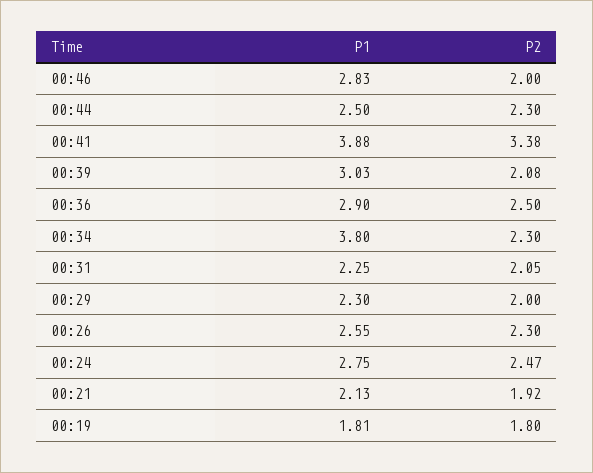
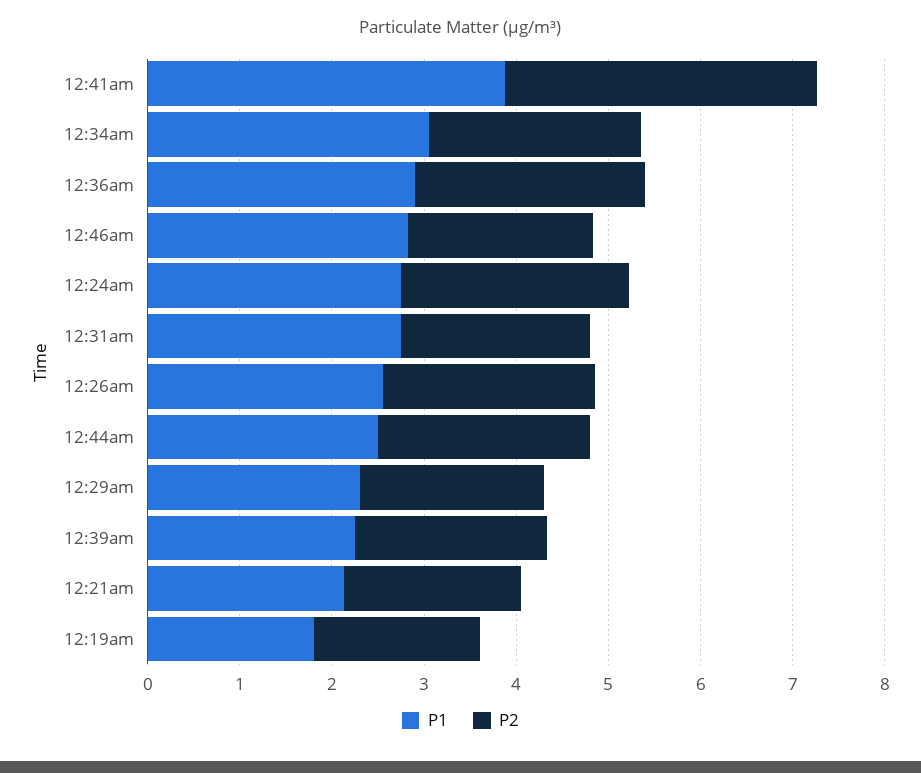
  {
    "P1": {
      "00:46": 2.83,
      "00:44": 2.5,
      "00:41": 3.88,
-     "00:39": 3.03,
+     "00:39": 2.2,
      "00:36": 2.9,
-     "00:34": 3.8,
+     "00:34": 3,
-     "00:31": 2.25,
+     "00:31": 2.8,
      "00:29": 2.3,
      "00:26": 2.55,
      "00:24": 2.75,
      "00:21": 2.13,
      "00:19": 1.81
    },
    "P2": {
      "00:46": 2,
      "00:44": 2.3,
      "00:41": 3.38,
      "00:39": 2.08,
      "00:36": 2.5,
      "00:34": 2.3,
      "00:31": 2.05,
      "00:29": 2,
      "00:26": 2.3,
      "00:24": 2.47,
      "00:21": 1.92,
      "00:19": 1.8
    }
  }

